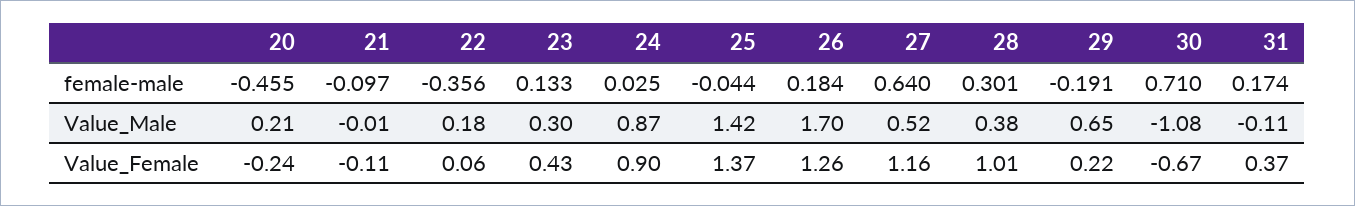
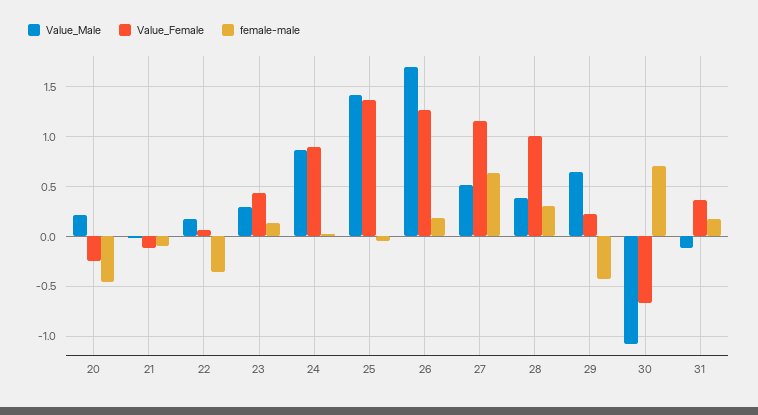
  {
    "female-male": {
      "20": -0.455,
      "21": -0.097,
      "22": -0.356,
      "23": 0.133,
      "24": 0.025,
      "25": -0.044,
      "26": 0.184,
      "27": 0.64,
      "28": 0.301,
-     "29": -0.191,
+     "29": -0.4,
      "30": 0.71,
      "31": 0.174
    },
    "Value_Male": {
      "20": 0.21,
      "21": -0.01,
      "22": 0.18,
      "23": 0.3,
      "24": 0.87,
      "25": 1.42,
      "26": 1.7,
      "27": 0.52,
      "28": 0.38,
      "29": 0.65,
      "30": -1.08,
      "31": -0.11
    },
    "Value_Female": {
      "20": -0.24,
      "21": -0.11,
      "22": 0.06,
      "23": 0.43,
      "24": 0.9,
      "25": 1.37,
      "26": 1.26,
      "27": 1.16,
      "28": 1.01,
      "29": 0.22,
      "30": -0.67,
      "31": 0.37
    }
  }

